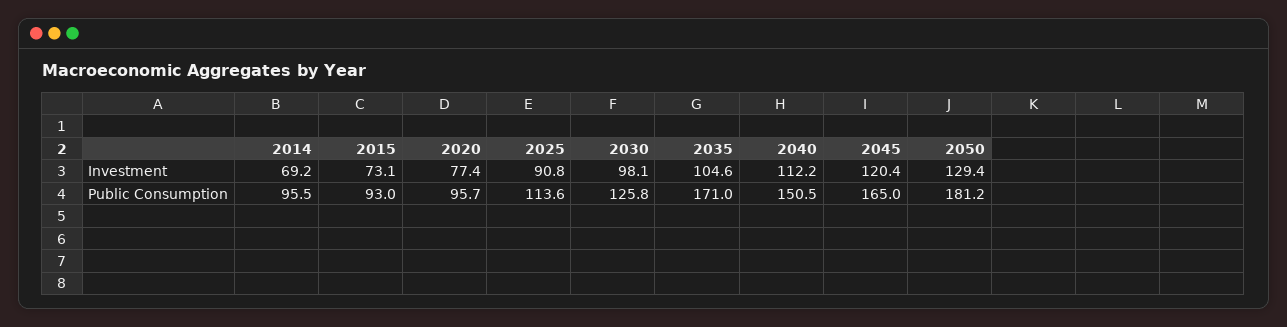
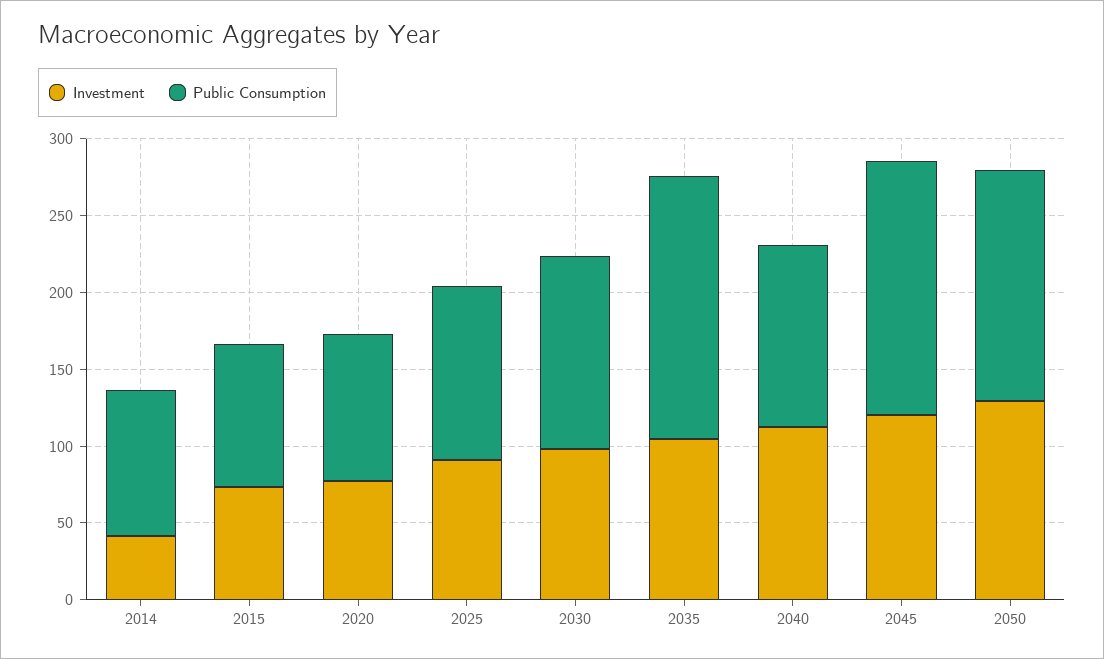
  {
    "Investment": {
-     "2014": 69.2,
+     "2014": 40,
      "2015": 73.1,
      "2020": 77.4,
      "2025": 90.8,
      "2030": 98.1,
      "2035": 104.6,
      "2040": 112.2,
      "2045": 120.4,
      "2050": 129.4
    },
    "Public Consumption": {
      "2014": 95.5,
      "2015": 93,
      "2020": 95.7,
      "2025": 113.6,
      "2030": 125.8,
      "2035": 171,
-     "2040": 150.5,
+     "2040": 120,
      "2045": 165,
-     "2050": 181.2
+     "2050": 150
    }
  }

